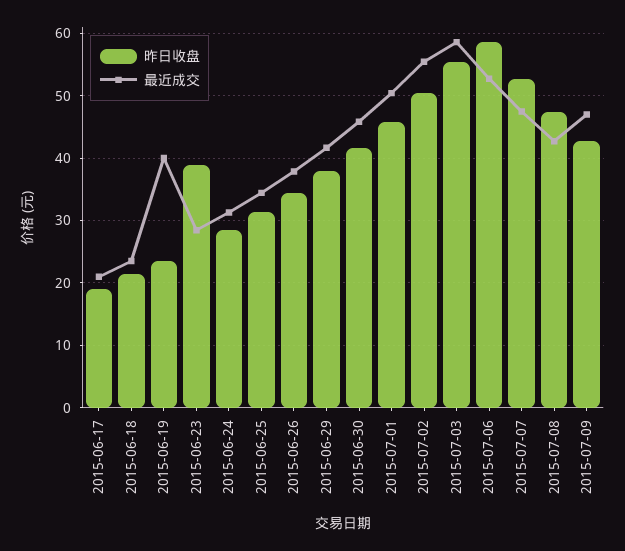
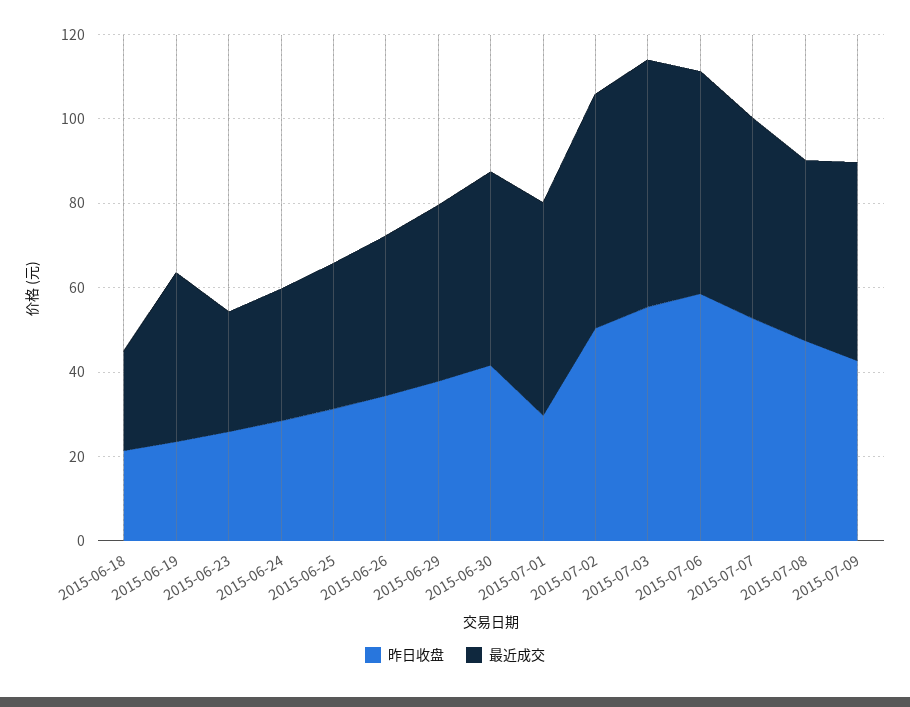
  {
    "昨日收盘": {
-     "2015-06-17": 19,
      "2015-06-18": 21,
      "2015-06-19": 24,
-     "2015-06-23": 39,
+     "2015-06-23": 25,
      "2015-06-24": 28,
      "2015-06-25": 31,
      "2015-06-26": 34,
      "2015-06-29": 38,
      "2015-06-30": 42,
-     "2015-07-01": 46,
+     "2015-07-01": 30,
      "2015-07-02": 50,
      "2015-07-03": 55,
      "2015-07-06": 59,
      "2015-07-07": 53,
      "2015-07-08": 47,
      "2015-07-09": 43
    },
    "最近成交": {
-     "2015-06-17": 21,
      "2015-06-18": 24,
      "2015-06-19": 40,
      "2015-06-23": 28,
      "2015-06-24": 31,
      "2015-06-25": 34,
      "2015-06-26": 38,
      "2015-06-29": 42,
      "2015-06-30": 46,
      "2015-07-01": 50,
      "2015-07-02": 55,
      "2015-07-03": 59,
      "2015-07-06": 53,
      "2015-07-07": 47,
      "2015-07-08": 43,
      "2015-07-09": 47
    }
  }

